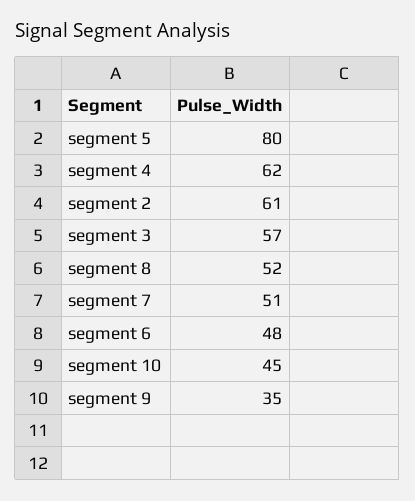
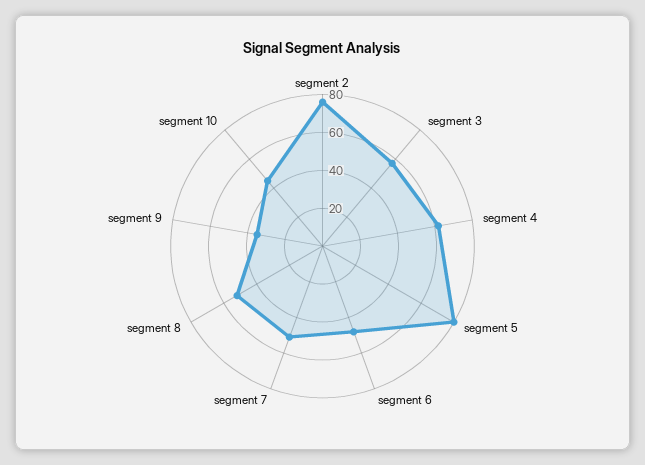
  {
    "segment 5": 80,
    "segment 4": 62,
-   "segment 2": 61,
+   "segment 2": 75,
    "segment 3": 57,
    "segment 8": 52,
    "segment 7": 51,
    "segment 6": 48,
    "segment 10": 45,
    "segment 9": 35
  }

